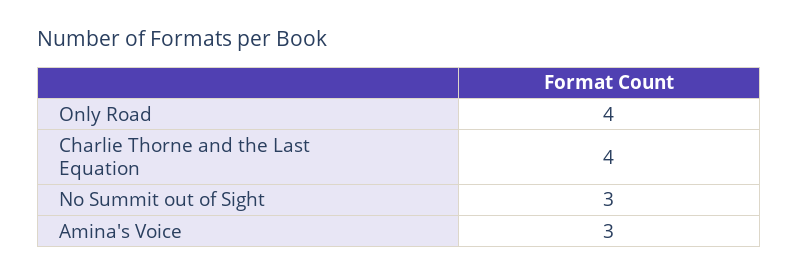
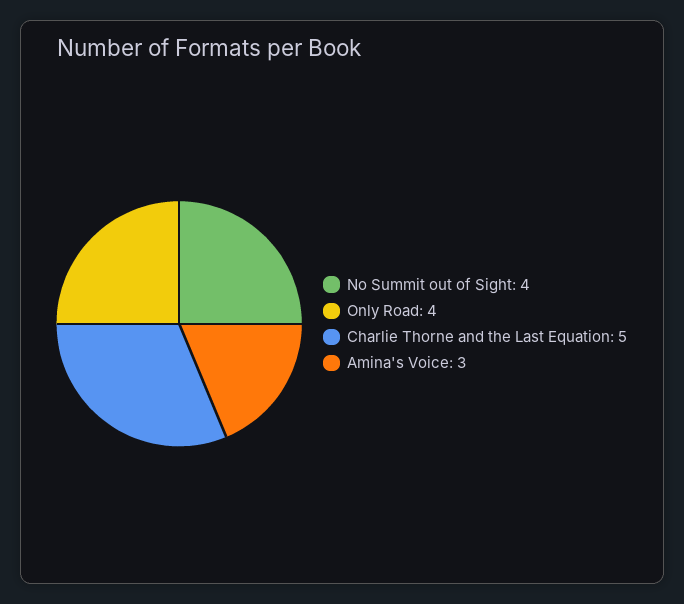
  {
    "Only Road": 4,
-   "Charlie Thorne and the Last Equation": 4,
+   "Charlie Thorne and the Last Equation": 5,
-   "No Summit out of Sight": 3,
+   "No Summit out of Sight": 4,
    "Amina's Voice": 3
  }

